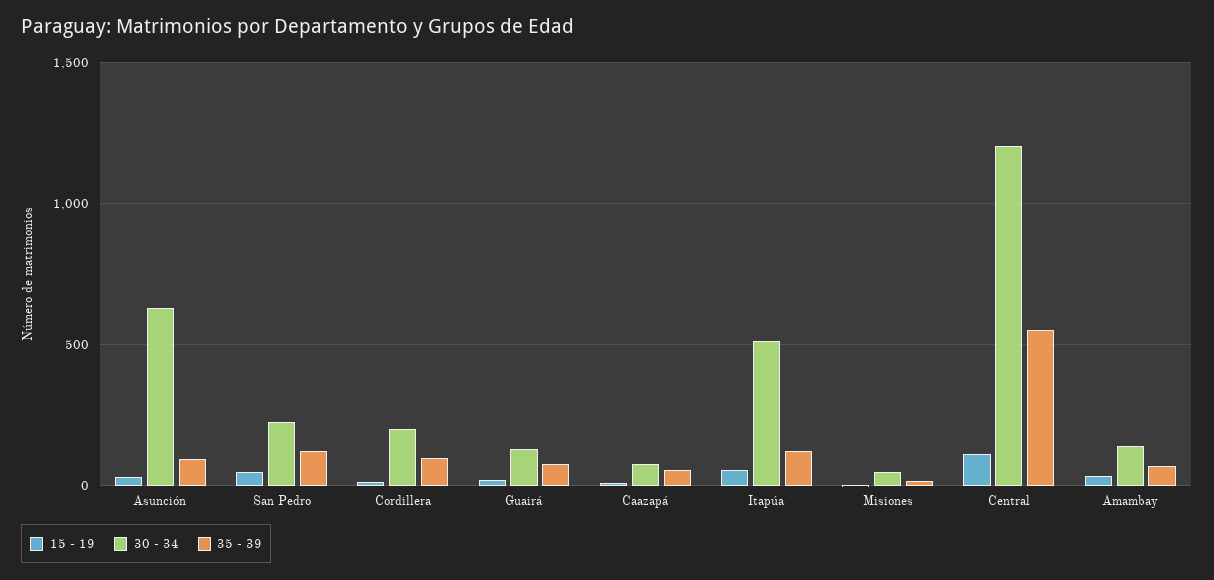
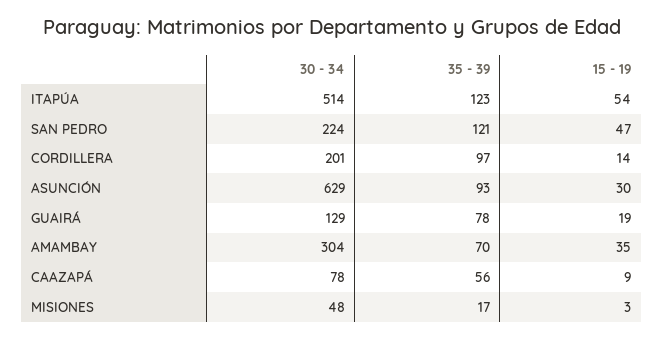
  {
    "15 - 19": {
      "Asunción": 30,
      "San Pedro": 47,
      "Cordillera": 14,
      "Guairá": 19,
      "Caazapá": 9,
      "Itapúa": 54,
      "Misiones": 3,
-     "Central": 100,
      "Amambay": 35
    },
    "30 - 34": {
      "Asunción": 629,
      "San Pedro": 224,
      "Cordillera": 201,
      "Guairá": 129,
      "Caazapá": 78,
      "Itapúa": 514,
      "Misiones": 48,
-     "Central": 1200,
-     "Amambay": 150
+     "Amambay": 304
    },
    "35 - 39": {
      "Asunción": 93,
      "San Pedro": 121,
      "Cordillera": 97,
      "Guairá": 78,
      "Caazapá": 56,
      "Itapúa": 123,
      "Misiones": 17,
-     "Central": 550,
      "Amambay": 70
    }
  }

